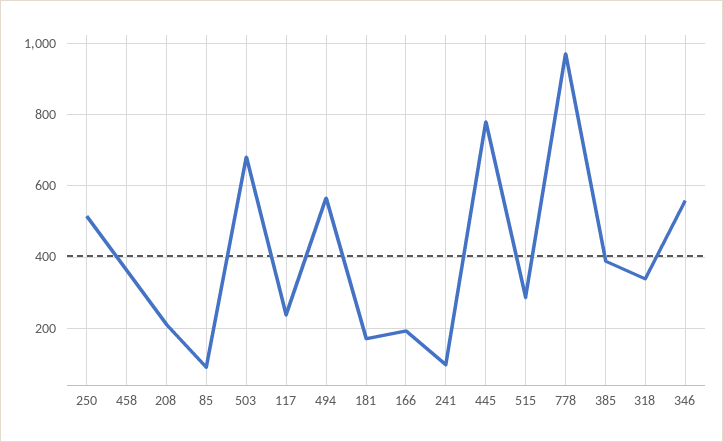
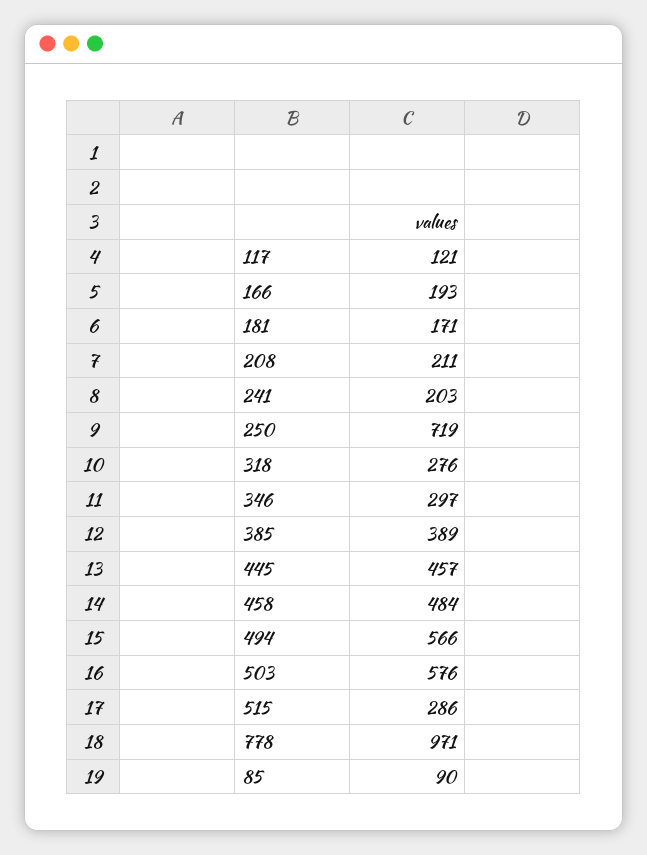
  {
-   "250": 520,
+   "250": 719,
-   "458": 360,
+   "458": 484,
    "208": 211,
    "85": 90,
-   "503": 680,
+   "503": 576,
-   "117": 240,
+   "117": 121,
    "494": 566,
    "181": 171,
    "166": 193,
-   "241": 100,
+   "241": 203,
-   "445": 780,
+   "445": 457,
    "515": 286,
    "778": 971,
    "385": 389,
-   "318": 340,
+   "318": 276,
-   "346": 560
+   "346": 297
  }

